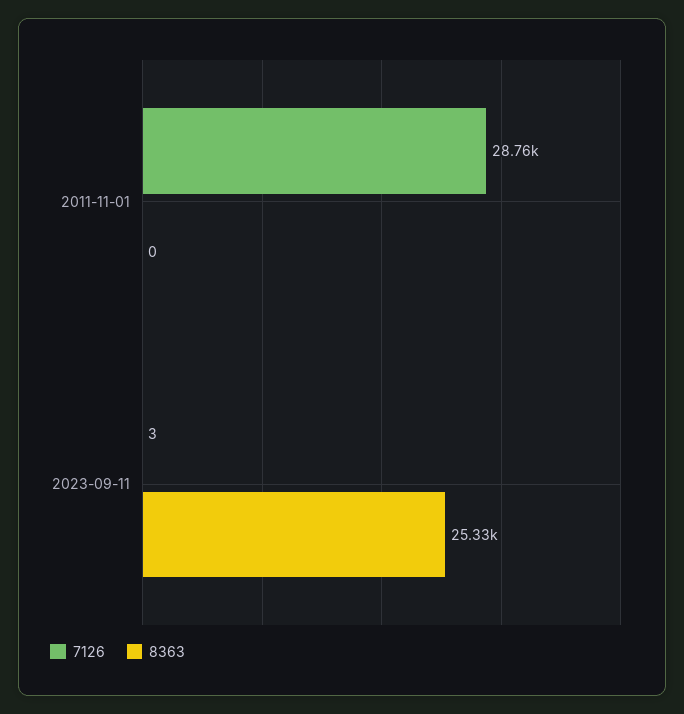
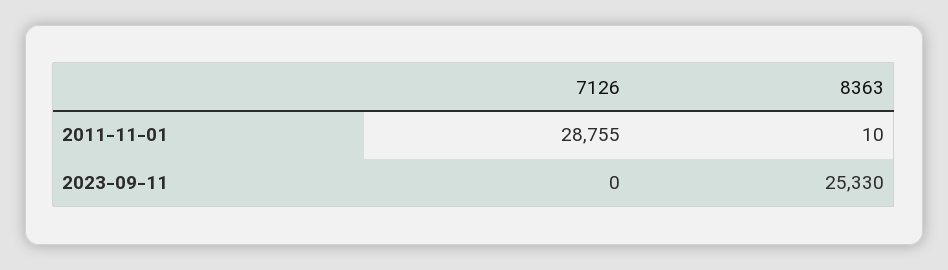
  {
    "7126": {
      "2011-11-01": 28755,
-     "2023-09-11": 3
+     "2023-09-11": 0
    },
    "8363": {
-     "2011-11-01": 0,
+     "2011-11-01": 10,
      "2023-09-11": 25330
    }
  }

